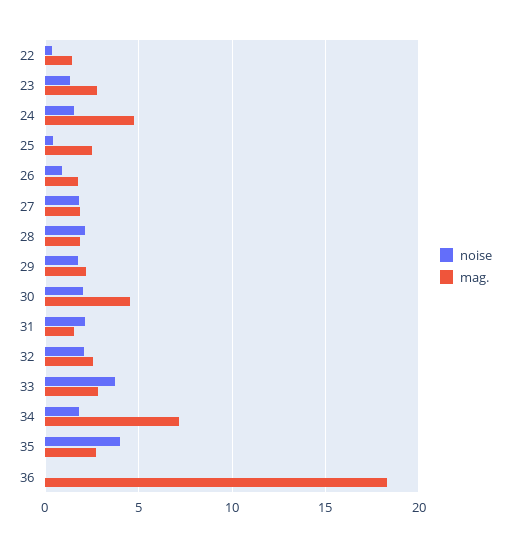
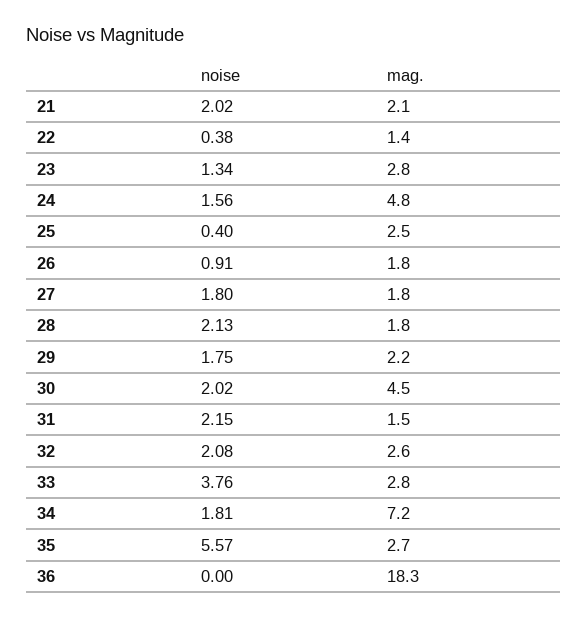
  {
    "noise": {
      "22": 0.38,
      "23": 1.34,
      "24": 1.56,
      "25": 0.4,
      "26": 0.91,
      "27": 1.8,
      "28": 2.13,
      "29": 1.75,
      "30": 2.02,
      "31": 2.15,
      "32": 2.08,
      "33": 3.76,
      "34": 1.81,
-     "35": 4,
+     "35": 5.57,
-     "36": 0
+     "36": 0,
+     "21": 2.02
    },
    "mag.": {
      "22": 1.4,
      "23": 2.8,
      "24": 4.8,
      "25": 2.5,
      "26": 1.8,
      "27": 1.8,
      "28": 1.8,
      "29": 2.2,
      "30": 4.5,
      "31": 1.5,
      "32": 2.6,
      "33": 2.8,
      "34": 7.2,
      "35": 2.7,
-     "36": 18.3
+     "36": 18.3,
+     "21": 2.1
    }
  }

